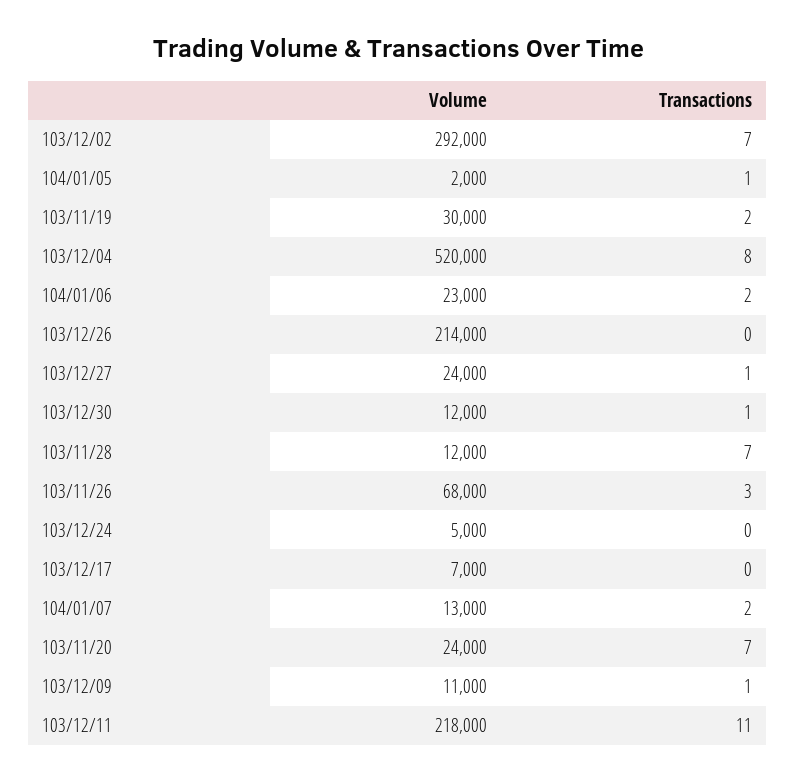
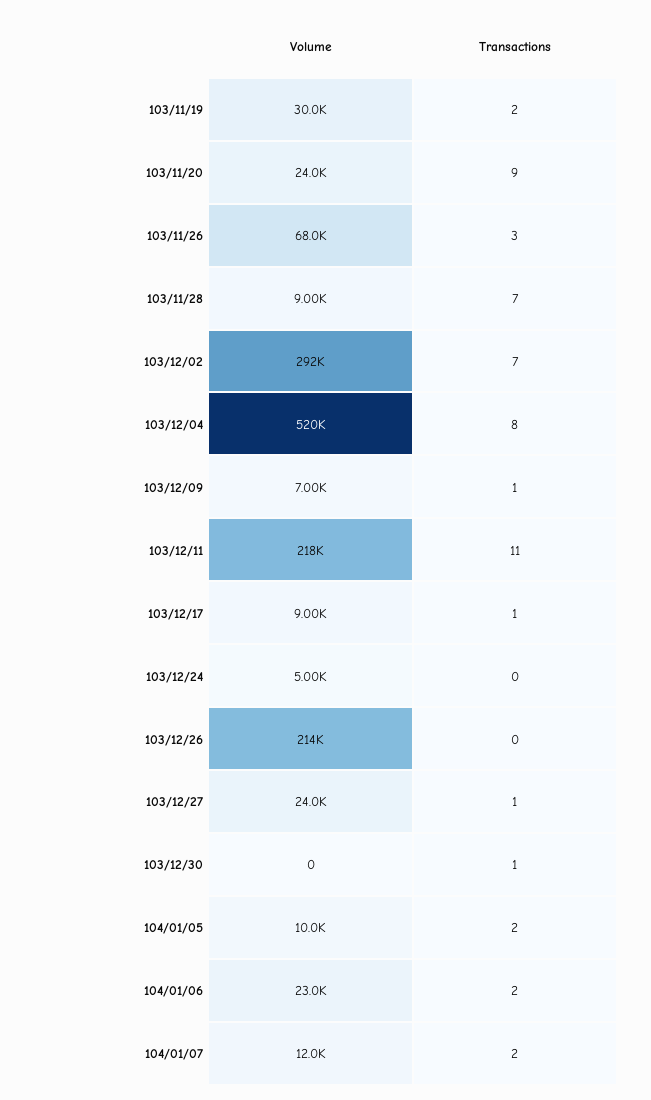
  {
    "Volume": {
      "103/12/02": 292000,
-     "104/01/05": 2000,
+     "104/01/05": 10000,
      "103/11/19": 30000,
      "103/12/04": 520000,
      "104/01/06": 23000,
      "103/12/26": 214000,
      "103/12/27": 24000,
-     "103/12/30": 12000,
+     "103/12/30": 0,
-     "103/11/28": 12000,
+     "103/11/28": 9000,
      "103/11/26": 68000,
      "103/12/24": 5000,
-     "103/12/17": 7000,
+     "103/12/17": 9000,
-     "104/01/07": 13000,
+     "104/01/07": 12000,
      "103/11/20": 24000,
-     "103/12/09": 11000,
+     "103/12/09": 7000,
      "103/12/11": 218000
    },
    "Transactions": {
      "103/12/02": 7,
-     "104/01/05": 1,
+     "104/01/05": 2,
      "103/11/19": 2,
      "103/12/04": 8,
      "104/01/06": 2,
      "103/12/26": 0,
      "103/12/27": 1,
      "103/12/30": 1,
      "103/11/28": 7,
      "103/11/26": 3,
      "103/12/24": 0,
-     "103/12/17": 0,
+     "103/12/17": 1,
      "104/01/07": 2,
-     "103/11/20": 7,
+     "103/11/20": 9,
      "103/12/09": 1,
      "103/12/11": 11
    }
  }

